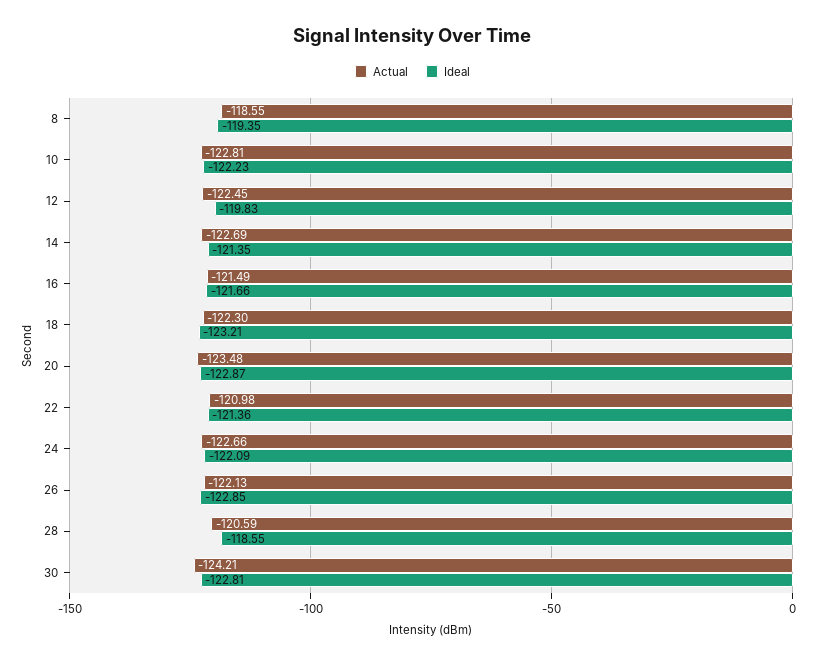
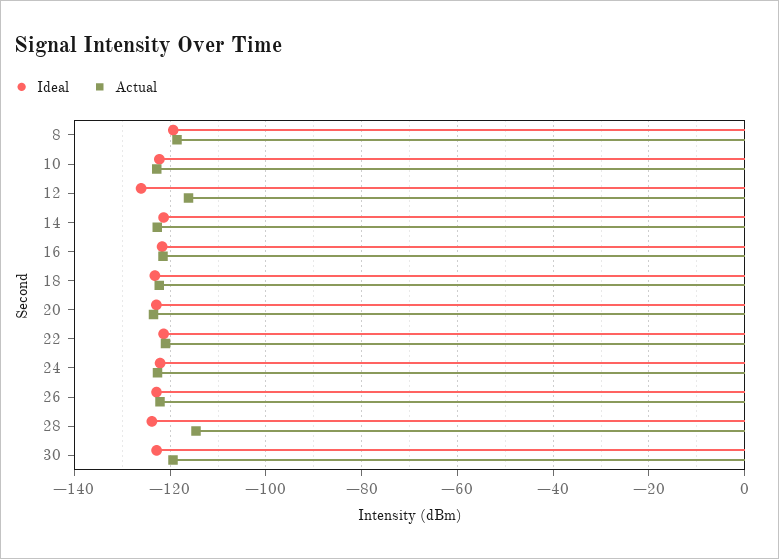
  {
    "Actual": {
      "8": -118.55,
      "10": -122.81,
-     "12": -122.45,
+     "12": -116,
      "14": -122.69,
      "16": -121.49,
      "18": -122.3,
      "20": -123.48,
      "22": -120.98,
      "24": -122.66,
      "26": -122.13,
-     "28": -120.59,
+     "28": -114,
-     "30": -124.21
+     "30": -120
    },
    "Ideal": {
      "8": -119.35,
      "10": -122.23,
-     "12": -119.83,
+     "12": -126,
      "14": -121.35,
      "16": -121.66,
      "18": -123.21,
      "20": -122.87,
      "22": -121.36,
      "24": -122.09,
      "26": -122.85,
-     "28": -118.55,
+     "28": -124,
      "30": -122.81
    }
  }

